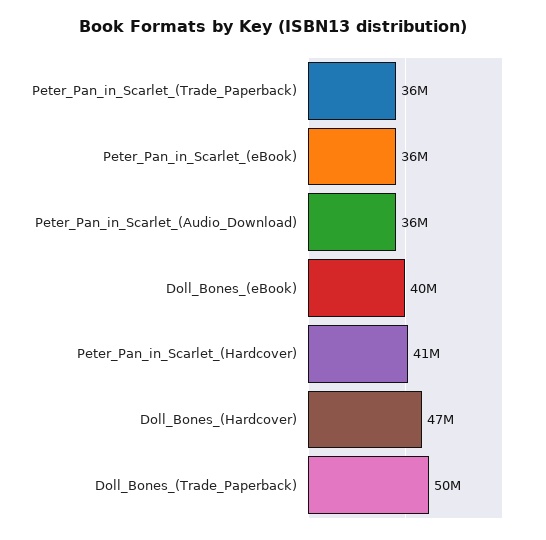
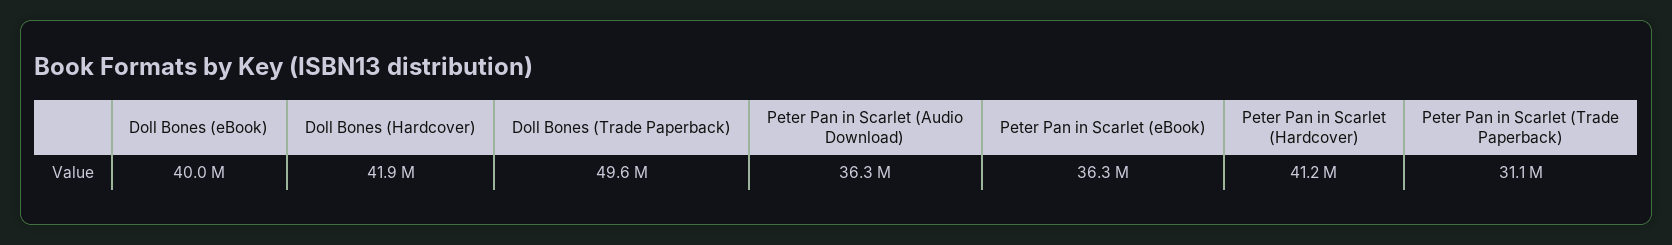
  {
-   "Peter_Pan_in_Scarlet_(Trade_Paperback)": 36000000,
+   "Peter_Pan_in_Scarlet_(Trade_Paperback)": 31100000,
    "Peter_Pan_in_Scarlet_(eBook)": 36300000,
    "Peter_Pan_in_Scarlet_(Audio_Download)": 36300000,
    "Doll_Bones_(eBook)": 40000000,
    "Peter_Pan_in_Scarlet_(Hardcover)": 41200000,
-   "Doll_Bones_(Hardcover)": 47000000,
+   "Doll_Bones_(Hardcover)": 41900000,
    "Doll_Bones_(Trade_Paperback)": 49600000
  }

